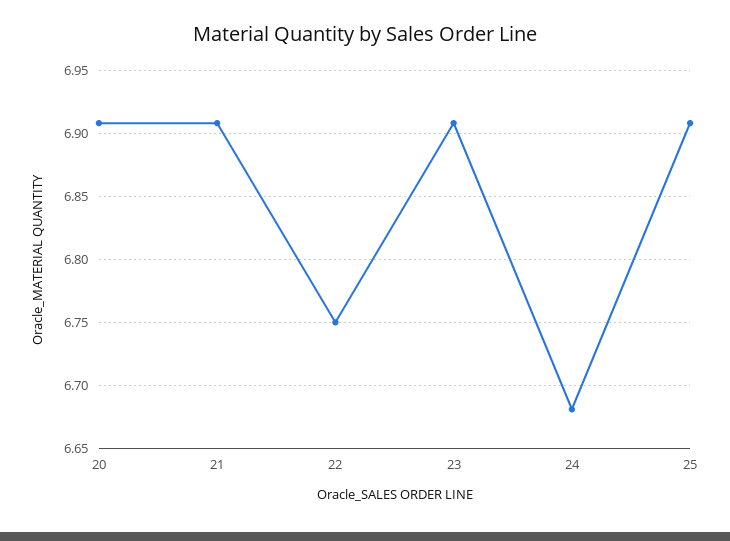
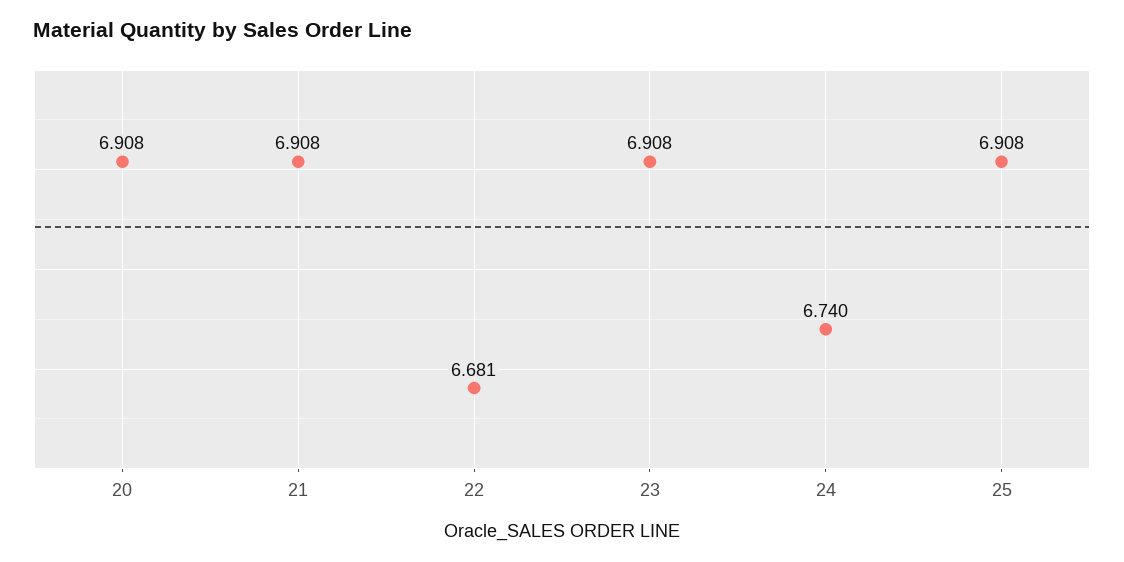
  {
    "20": 6.908,
    "21": 6.908,
-   "22": 6.75,
+   "22": 6.681,
    "23": 6.908,
-   "24": 6.68,
+   "24": 6.74,
    "25": 6.908
  }

